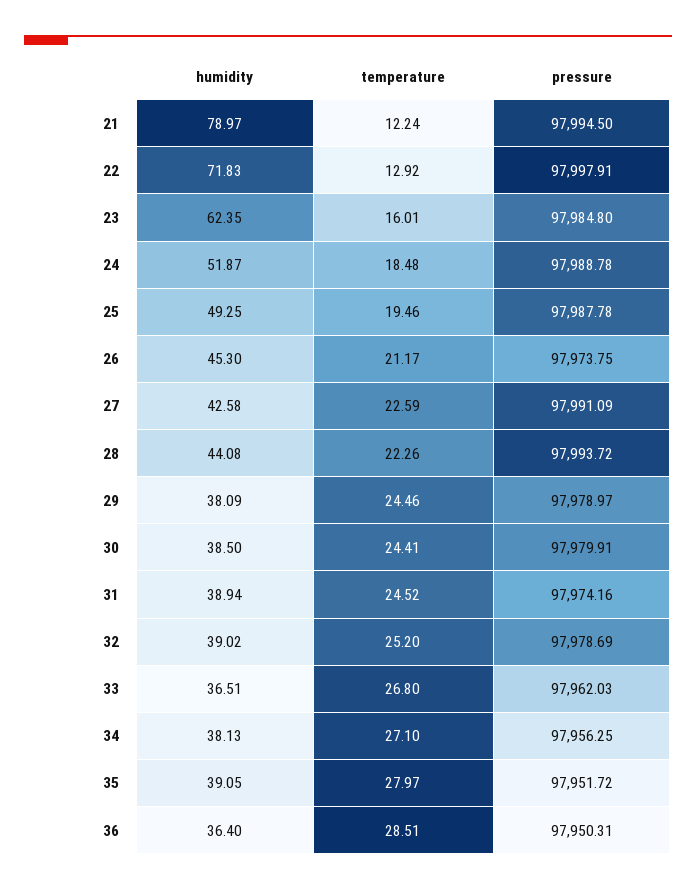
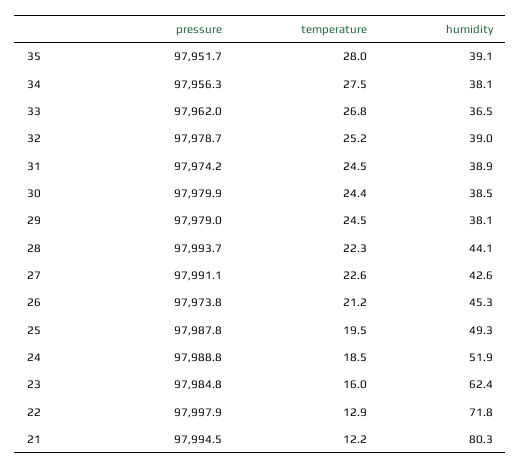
  {
    "humidity": {
-     "21": 78.97,
+     "21": 80.3,
      "22": 71.83,
      "23": 62.35,
      "24": 51.87,
      "25": 49.25,
      "26": 45.3,
      "27": 42.58,
      "28": 44.08,
      "29": 38.09,
      "30": 38.5,
      "31": 38.94,
      "32": 39.02,
      "33": 36.51,
      "34": 38.13,
-     "35": 39.05,
+     "35": 39.05
-     "36": 36.4
    },
    "temperature": {
      "21": 12.24,
      "22": 12.92,
      "23": 16.01,
      "24": 18.48,
      "25": 19.46,
      "26": 21.17,
      "27": 22.59,
      "28": 22.26,
      "29": 24.46,
      "30": 24.41,
      "31": 24.52,
      "32": 25.2,
      "33": 26.8,
-     "34": 27.1,
+     "34": 27.5,
-     "35": 27.97,
+     "35": 27.97
-     "36": 28.51
    },
    "pressure": {
      "21": 97994.5,
      "22": 97997.91,
      "23": 97984.8,
      "24": 97988.78,
      "25": 97987.78,
      "26": 97973.75,
      "27": 97991.09,
      "28": 97993.72,
      "29": 97978.97,
      "30": 97979.91,
      "31": 97974.16,
      "32": 97978.69,
      "33": 97962.03,
      "34": 97956.25,
-     "35": 97951.72,
+     "35": 97951.72
-     "36": 97950.31
    }
  }

